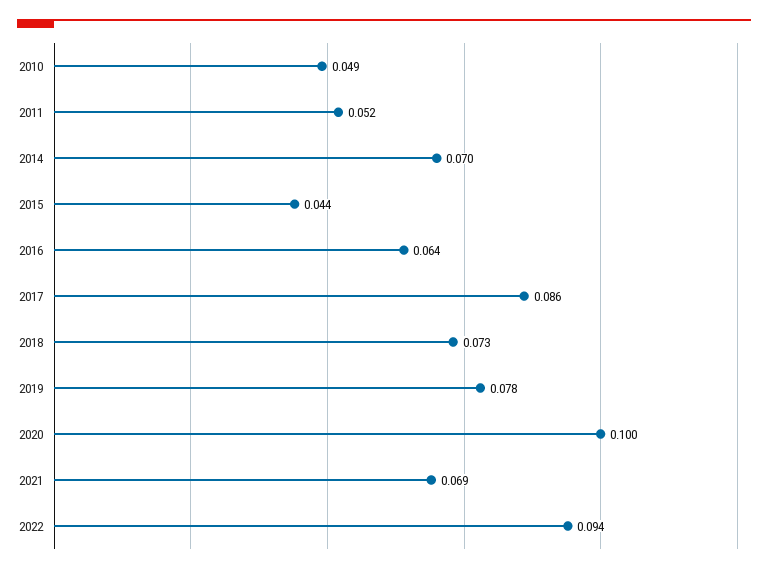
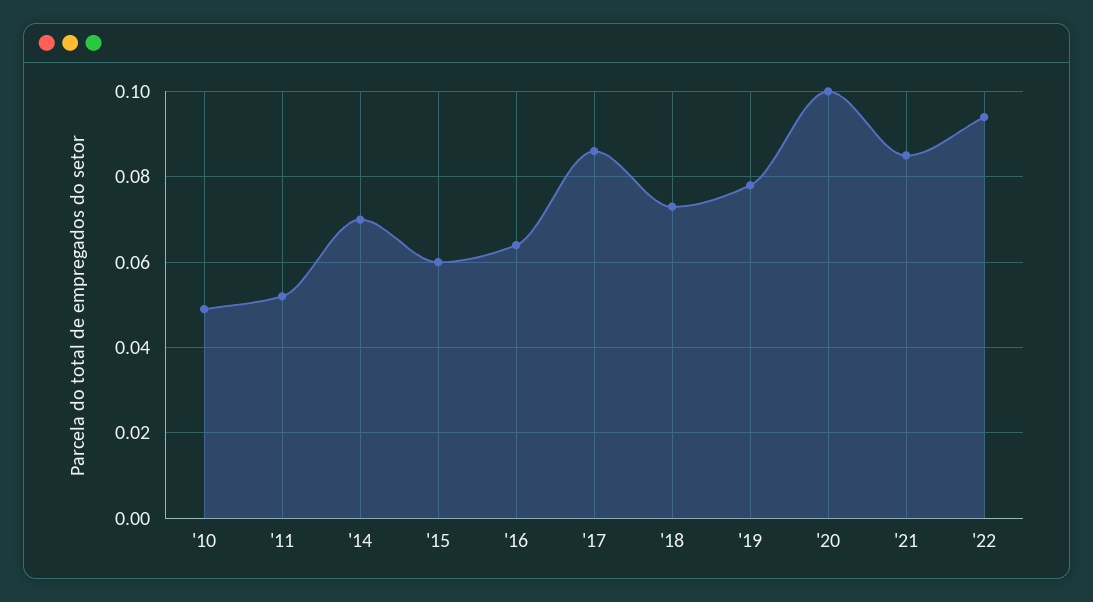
  {
    "2010": 0.049,
    "2011": 0.052,
    "2014": 0.07,
-   "2015": 0.044,
+   "2015": 0.06,
    "2016": 0.064,
    "2017": 0.086,
    "2018": 0.073,
    "2019": 0.078,
    "2020": 0.1,
-   "2021": 0.069,
+   "2021": 0.085,
    "2022": 0.094
  }

